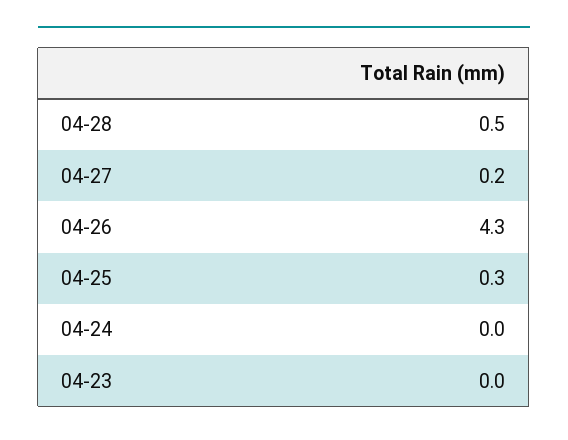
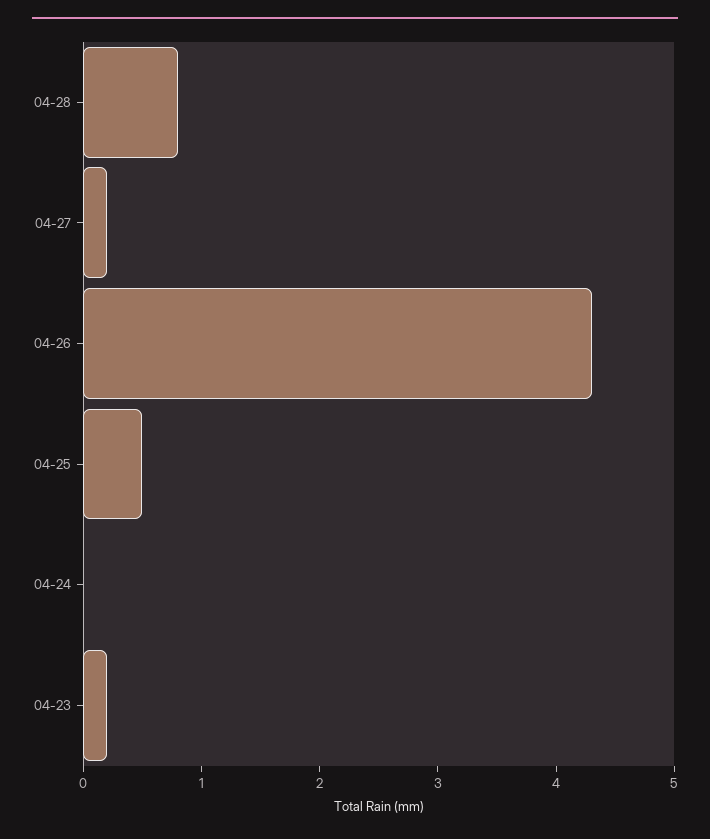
  {
-   "04-28": 0.5,
+   "04-28": 0.8,
    "04-27": 0.2,
    "04-26": 4.3,
-   "04-25": 0.3,
+   "04-25": 0.5,
    "04-24": 0,
-   "04-23": 0
+   "04-23": 0.2
  }

